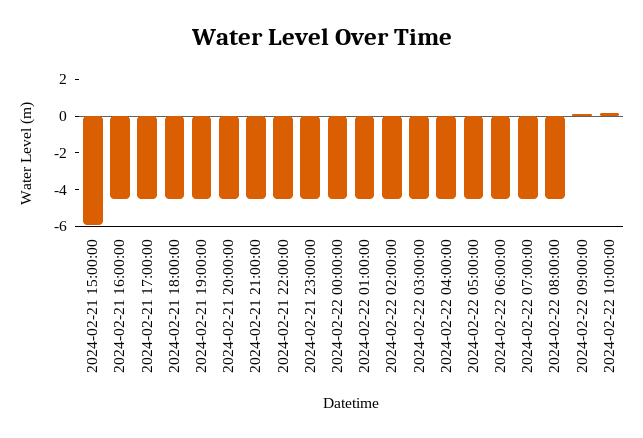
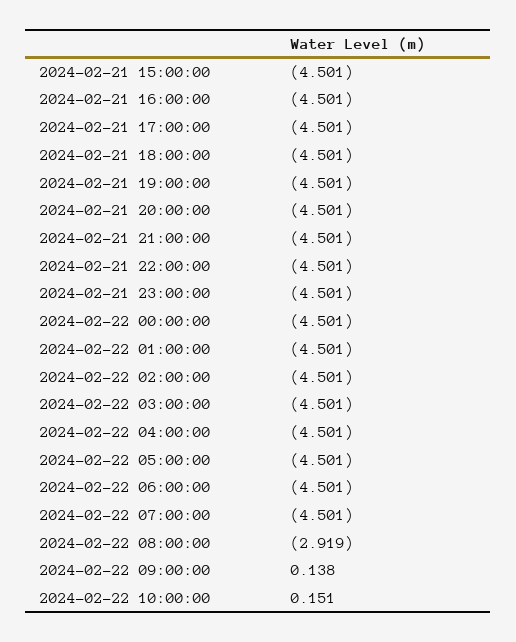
  {
-   "2024-02-21 15:00:00": -6,
+   "2024-02-21 15:00:00": -4.501,
    "2024-02-21 16:00:00": -4.501,
    "2024-02-21 17:00:00": -4.501,
    "2024-02-21 18:00:00": -4.501,
    "2024-02-21 19:00:00": -4.501,
    "2024-02-21 20:00:00": -4.501,
    "2024-02-21 21:00:00": -4.501,
    "2024-02-21 22:00:00": -4.501,
    "2024-02-21 23:00:00": -4.501,
    "2024-02-22 00:00:00": -4.501,
    "2024-02-22 01:00:00": -4.501,
    "2024-02-22 02:00:00": -4.501,
    "2024-02-22 03:00:00": -4.501,
    "2024-02-22 04:00:00": -4.501,
    "2024-02-22 05:00:00": -4.501,
    "2024-02-22 06:00:00": -4.501,
    "2024-02-22 07:00:00": -4.501,
-   "2024-02-22 08:00:00": -4.5,
+   "2024-02-22 08:00:00": -2.919,
    "2024-02-22 09:00:00": 0.138,
    "2024-02-22 10:00:00": 0.151
  }

